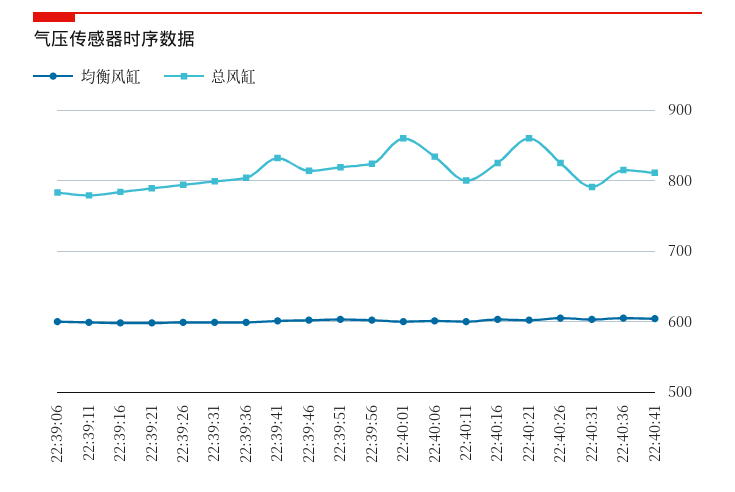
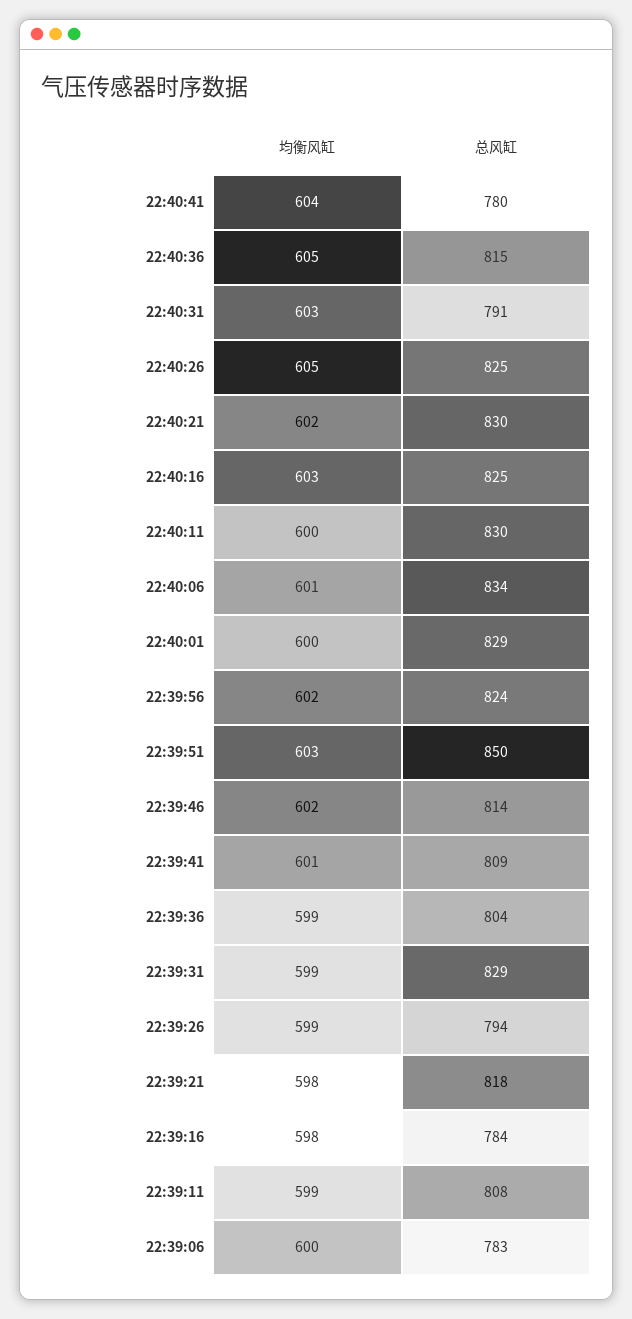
  {
    "均衡风缸": {
      "22:39:06": 600,
      "22:39:11": 599,
      "22:39:16": 598,
      "22:39:21": 598,
      "22:39:26": 599,
      "22:39:31": 599,
      "22:39:36": 599,
      "22:39:41": 601,
      "22:39:46": 602,
      "22:39:51": 603,
      "22:39:56": 602,
      "22:40:01": 600,
      "22:40:06": 601,
      "22:40:11": 600,
      "22:40:16": 603,
      "22:40:21": 602,
      "22:40:26": 605,
      "22:40:31": 603,
      "22:40:36": 605,
      "22:40:41": 604
    },
    "总风缸": {
      "22:39:06": 783,
-     "22:39:11": 780,
+     "22:39:11": 808,
      "22:39:16": 784,
-     "22:39:21": 790,
+     "22:39:21": 818,
      "22:39:26": 794,
-     "22:39:31": 800,
+     "22:39:31": 829,
      "22:39:36": 804,
-     "22:39:41": 830,
+     "22:39:41": 809,
      "22:39:46": 814,
-     "22:39:51": 820,
+     "22:39:51": 850,
      "22:39:56": 824,
-     "22:40:01": 860,
+     "22:40:01": 829,
      "22:40:06": 834,
-     "22:40:11": 800,
+     "22:40:11": 830,
      "22:40:16": 825,
-     "22:40:21": 860,
+     "22:40:21": 830,
      "22:40:26": 825,
      "22:40:31": 791,
      "22:40:36": 815,
-     "22:40:41": 810
+     "22:40:41": 780
    }
  }

